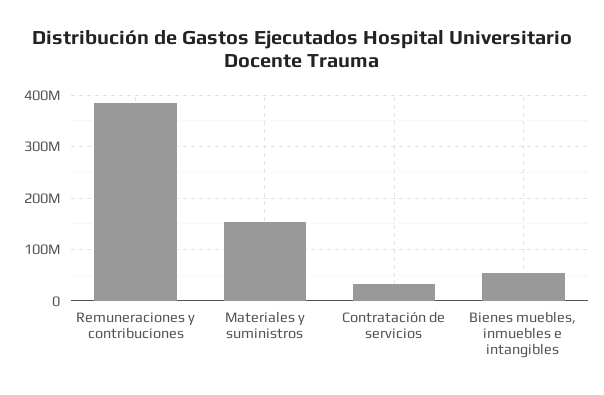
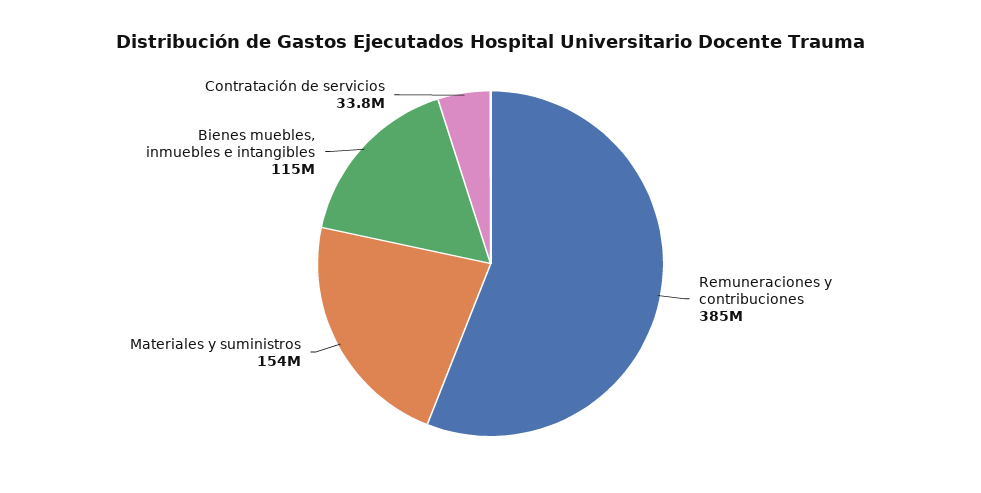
  {
    "Remuneraciones y contribuciones": 385000000,
    "Materiales y suministros": 154000000,
    "Contratación de servicios": 33800000,
-   "Bienes muebles, inmuebles e intangibles": 60000000
+   "Bienes muebles, inmuebles e intangibles": 115000000
  }

